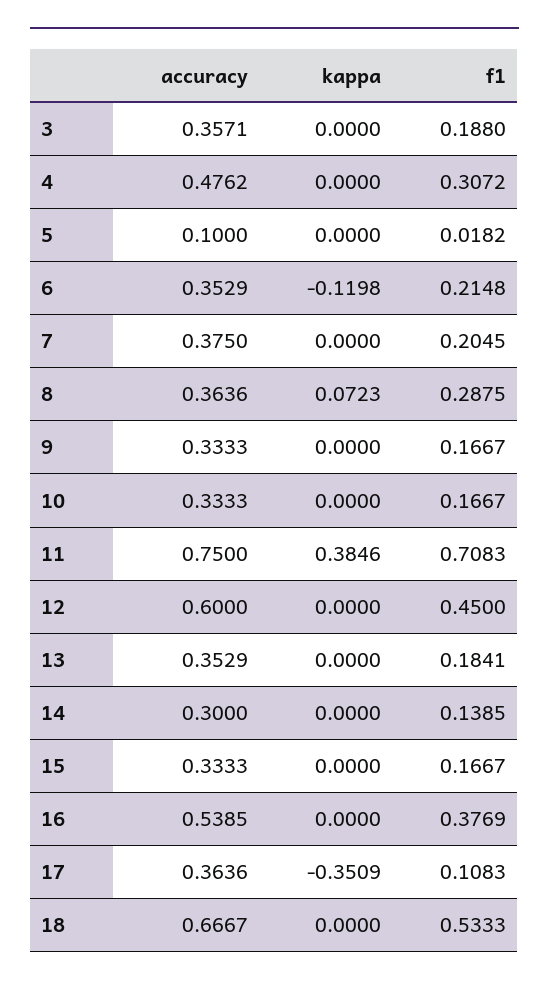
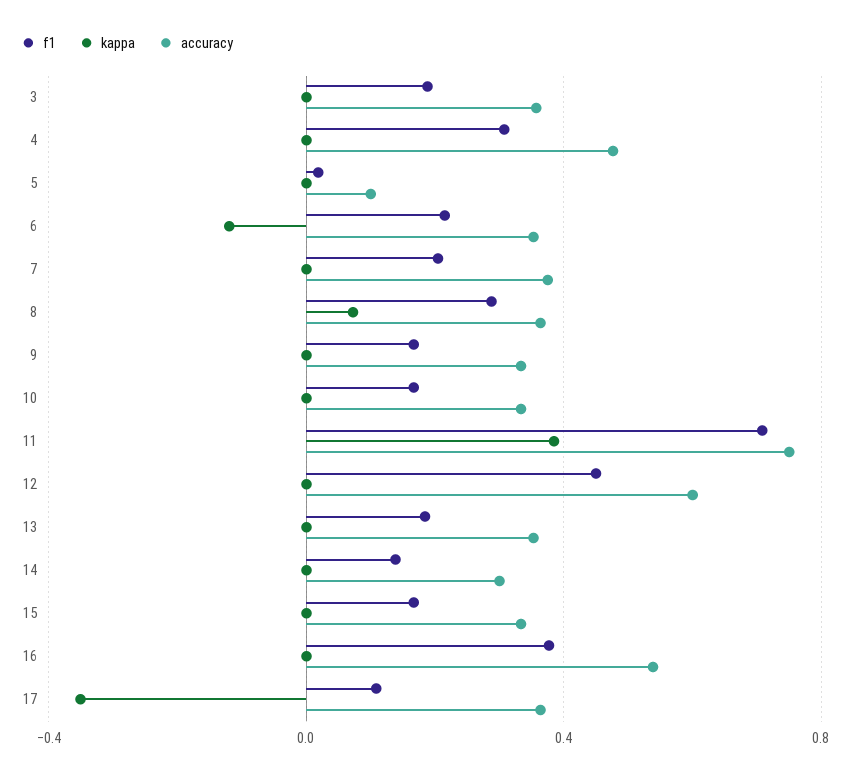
  {
    "accuracy": {
      "3": 0.3571,
      "4": 0.4762,
      "5": 0.1,
      "6": 0.3529,
      "7": 0.375,
      "8": 0.3636,
      "9": 0.3333,
      "10": 0.3333,
      "11": 0.75,
      "12": 0.6,
      "13": 0.3529,
      "14": 0.3,
      "15": 0.3333,
      "16": 0.5385,
-     "17": 0.3636,
+     "17": 0.3636
-     "18": 0.6667
    },
    "kappa": {
      "3": 0,
      "4": 0,
      "5": 0,
      "6": -0.1198,
      "7": 0,
      "8": 0.0723,
      "9": 0,
      "10": 0,
      "11": 0.3846,
      "12": 0,
      "13": 0,
      "14": 0,
      "15": 0,
      "16": 0,
-     "17": -0.3509,
+     "17": -0.3509
-     "18": 0
    },
    "f1": {
      "3": 0.188,
      "4": 0.3072,
      "5": 0.0182,
      "6": 0.2148,
      "7": 0.2045,
      "8": 0.2875,
      "9": 0.1667,
      "10": 0.1667,
      "11": 0.7083,
      "12": 0.45,
      "13": 0.1841,
      "14": 0.1385,
      "15": 0.1667,
      "16": 0.3769,
-     "17": 0.1083,
+     "17": 0.1083
-     "18": 0.5333
    }
  }

